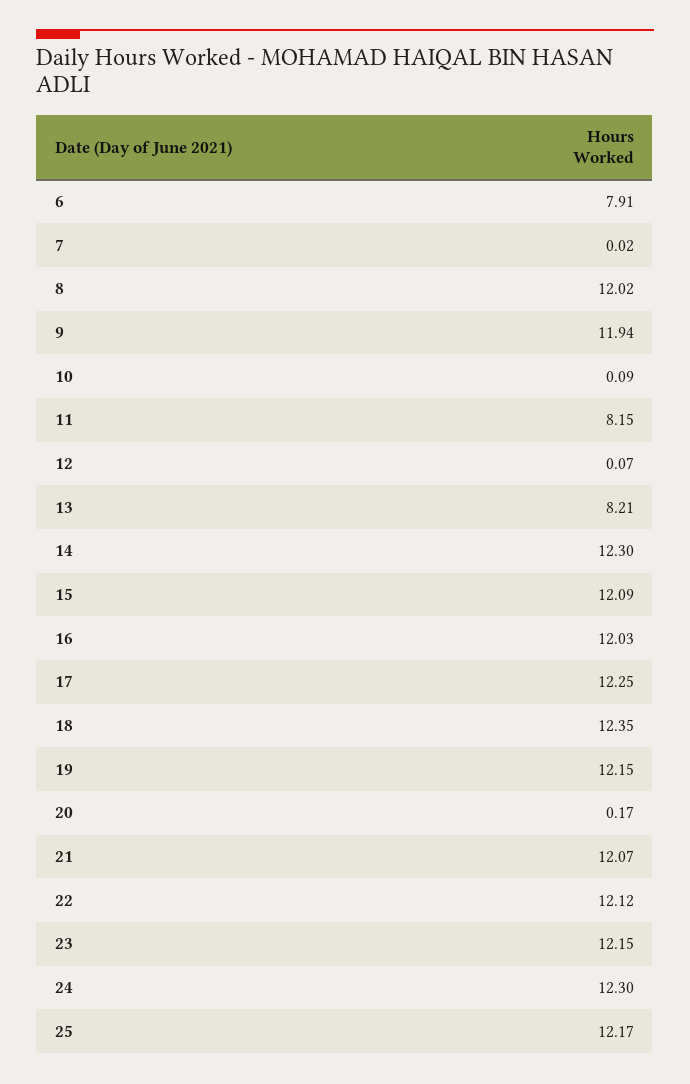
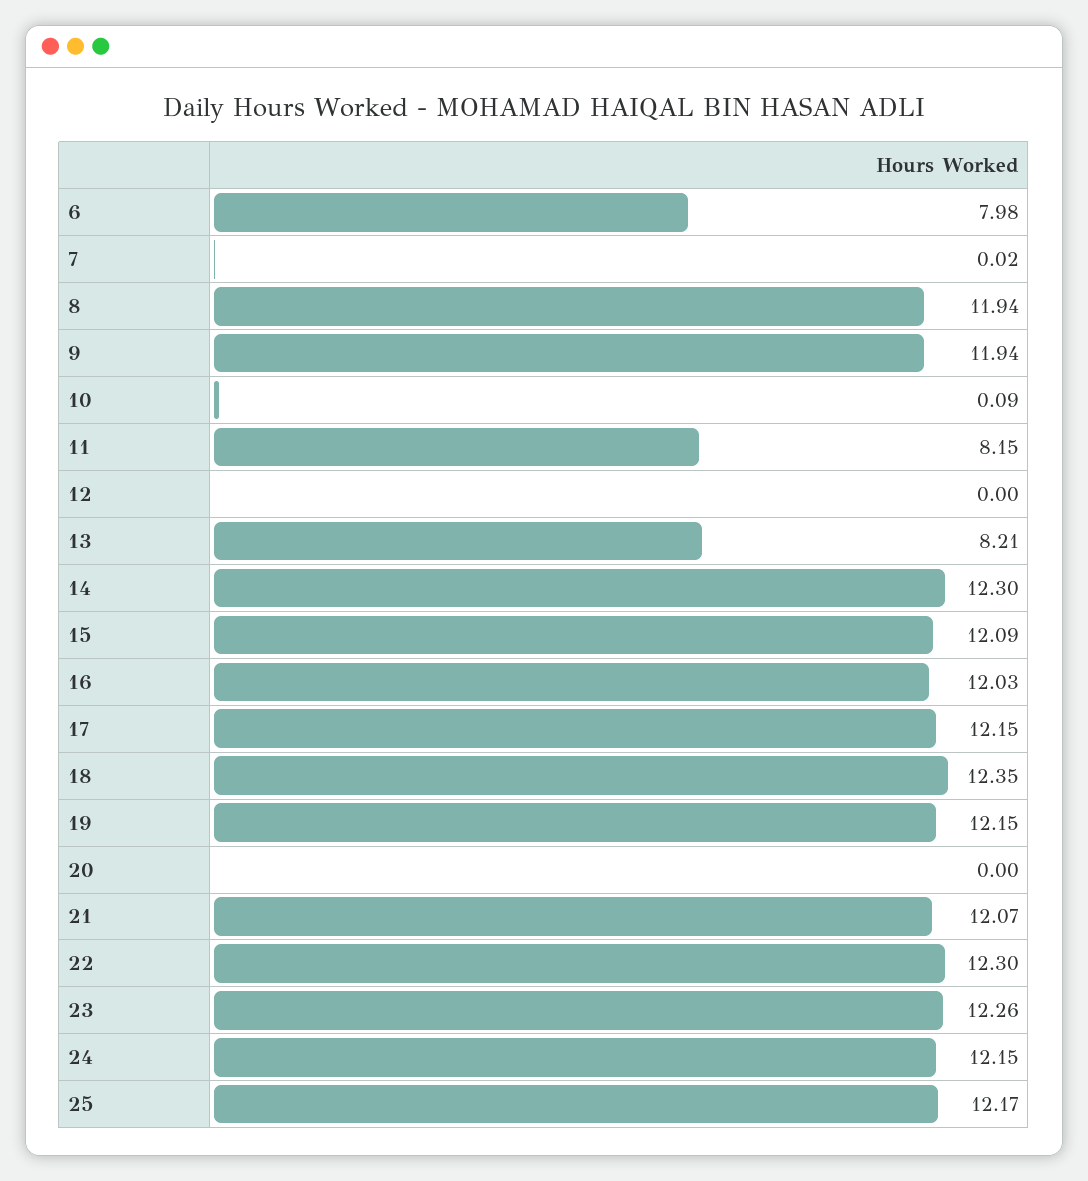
  {
-   "6": 7.91,
+   "6": 7.98,
    "7": 0.02,
-   "8": 12.02,
+   "8": 11.94,
    "9": 11.94,
    "10": 0.09,
    "11": 8.15,
-   "12": 0.07,
+   "12": 0,
    "13": 8.21,
    "14": 12.3,
    "15": 12.09,
    "16": 12.03,
-   "17": 12.25,
+   "17": 12.15,
    "18": 12.35,
    "19": 12.15,
-   "20": 0.17,
+   "20": 0,
    "21": 12.07,
-   "22": 12.12,
+   "22": 12.3,
-   "23": 12.15,
+   "23": 12.26,
-   "24": 12.3,
+   "24": 12.15,
    "25": 12.17
  }

